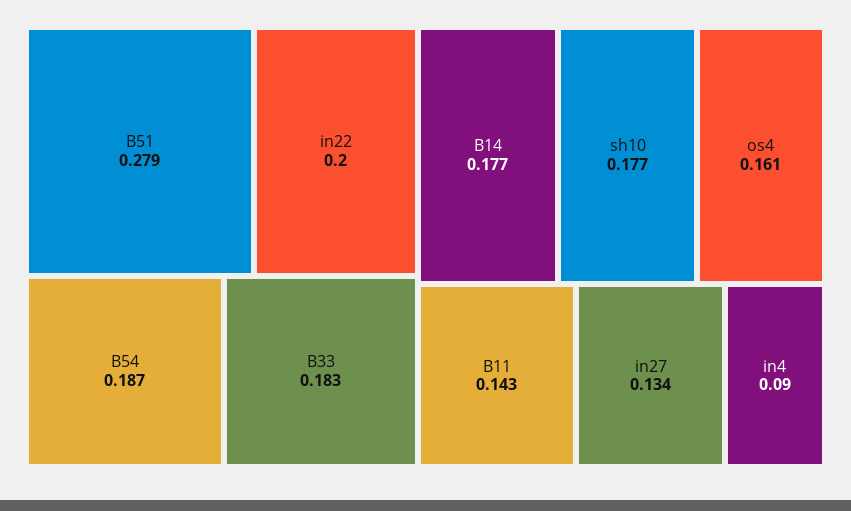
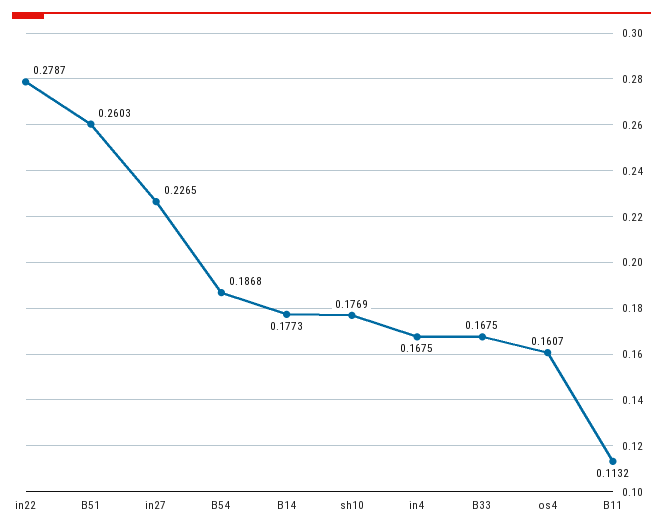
  {
-   "B51": 0.279,
+   "B51": 0.2603,
-   "in22": 0.2,
+   "in22": 0.2787,
    "B54": 0.1868,
-   "B33": 0.183,
+   "B33": 0.1675,
    "B14": 0.1773,
    "sh10": 0.1769,
    "os4": 0.1607,
-   "B11": 0.143,
+   "B11": 0.1132,
-   "in27": 0.134,
+   "in27": 0.2265,
-   "in4": 0.09
+   "in4": 0.1675
  }

